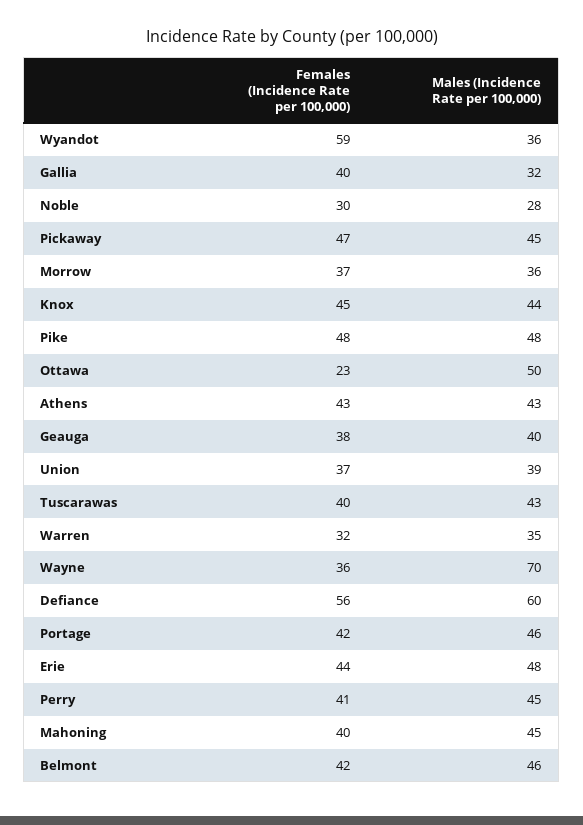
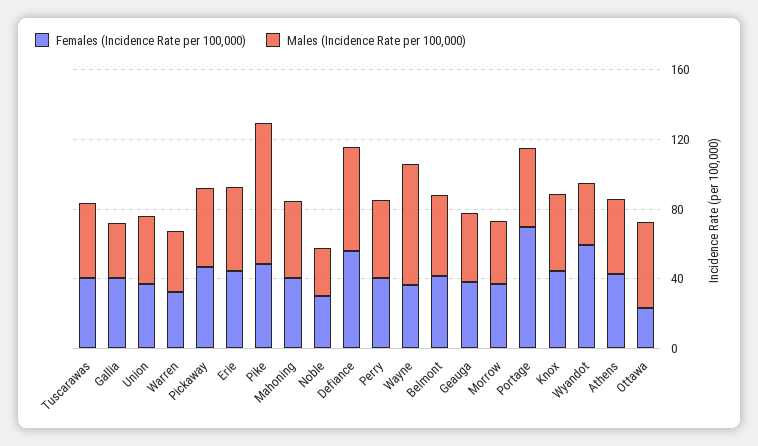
  {
    "Females (Incidence Rate per 100,000)": {
      "Wyandot": 59,
      "Gallia": 40,
      "Noble": 30,
      "Pickaway": 47,
      "Morrow": 37,
      "Knox": 45,
      "Pike": 48,
      "Ottawa": 23,
      "Athens": 43,
      "Geauga": 38,
      "Union": 37,
      "Tuscarawas": 40,
      "Warren": 32,
      "Wayne": 36,
      "Defiance": 56,
-     "Portage": 42,
+     "Portage": 70,
      "Erie": 44,
      "Perry": 41,
      "Mahoning": 40,
      "Belmont": 42
    },
    "Males (Incidence Rate per 100,000)": {
      "Wyandot": 36,
      "Gallia": 32,
      "Noble": 28,
      "Pickaway": 45,
      "Morrow": 36,
      "Knox": 44,
-     "Pike": 48,
+     "Pike": 80,
      "Ottawa": 50,
      "Athens": 43,
      "Geauga": 40,
      "Union": 39,
      "Tuscarawas": 43,
      "Warren": 35,
      "Wayne": 70,
      "Defiance": 60,
      "Portage": 46,
      "Erie": 48,
      "Perry": 45,
      "Mahoning": 45,
      "Belmont": 46
    }
  }

